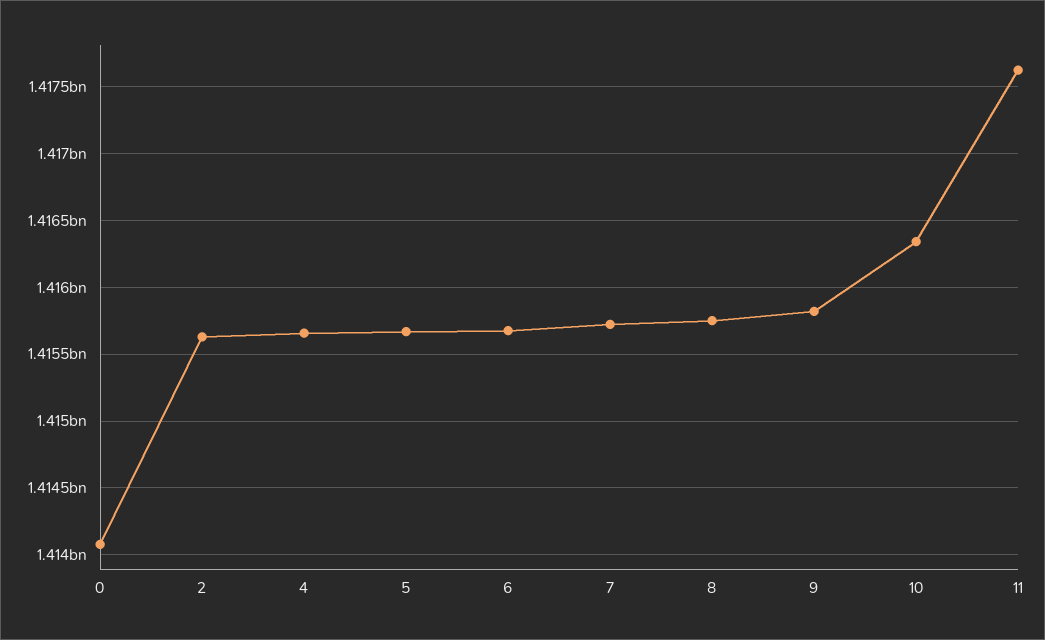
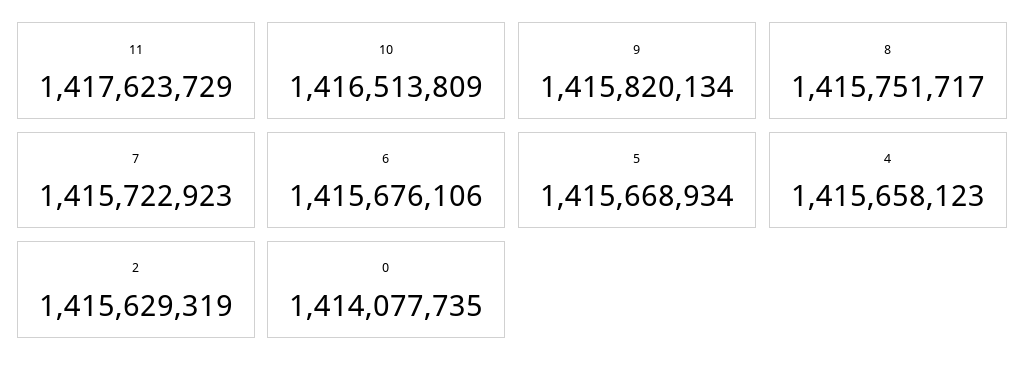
  {
    "0": 1414077735,
    "2": 1415629319,
    "4": 1415658123,
    "5": 1415668934,
    "6": 1415676106,
    "7": 1415722923,
    "8": 1415751717,
    "9": 1415820134,
-   "10": 1416350000,
+   "10": 1416513809,
    "11": 1417623729
  }

